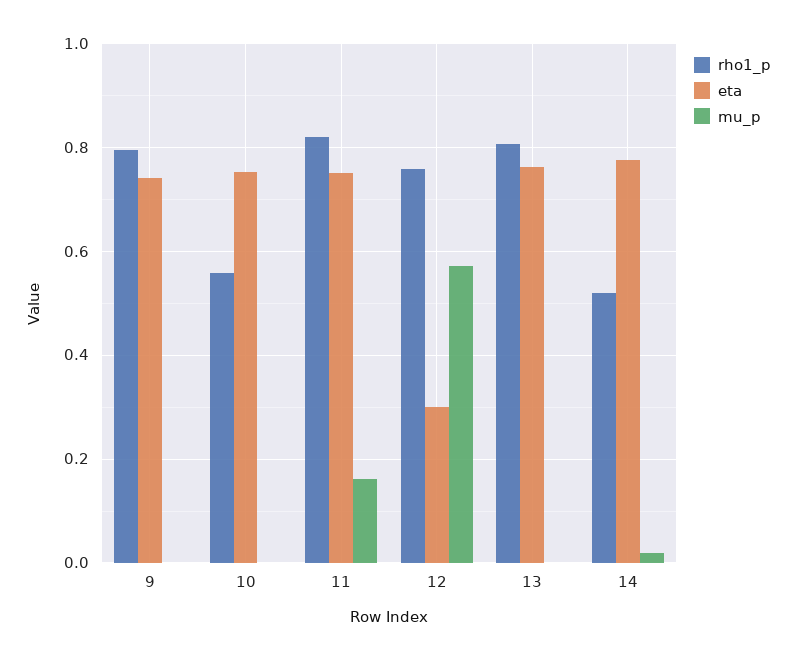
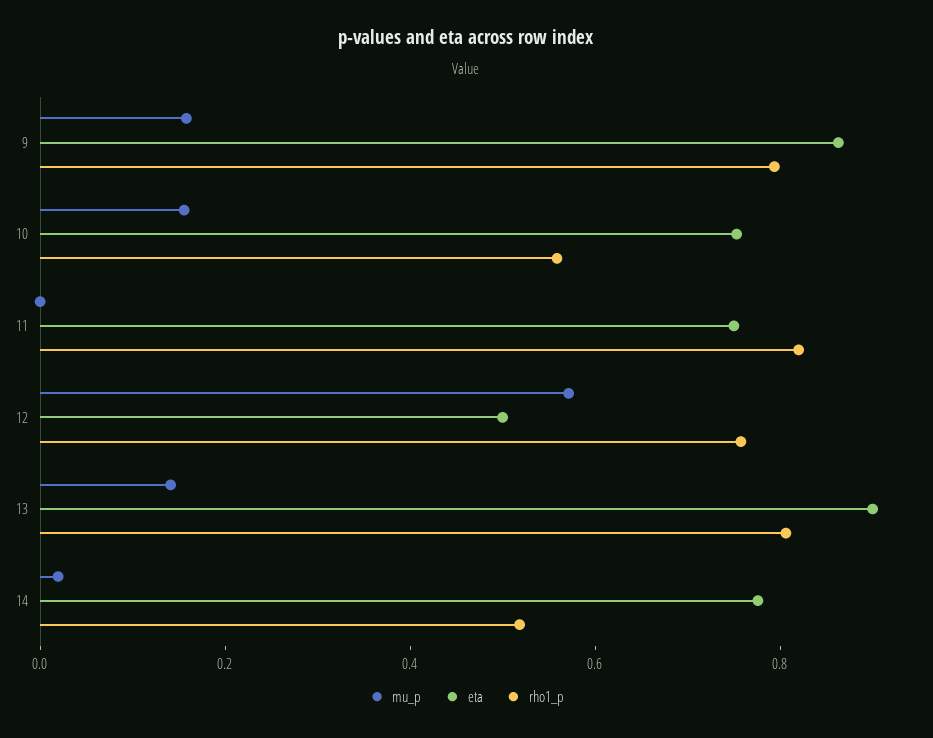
  {
    "rho1_p": {
      "9": 0.8,
      "10": 0.56,
      "11": 0.82,
      "12": 0.76,
      "13": 0.8,
      "14": 0.52
    },
    "eta": {
-     "9": 0.74,
+     "9": 0.85,
      "10": 0.76,
      "11": 0.76,
-     "12": 0.3,
+     "12": 0.5,
-     "13": 0.76,
+     "13": 0.9,
      "14": 0.78
    },
    "mu_p": {
-     "9": 0,
+     "9": 0.15,
-     "10": 0,
+     "10": 0.15,
-     "11": 0.16,
+     "11": 0,
      "12": 0.58,
-     "13": 0,
+     "13": 0.15,
      "14": 0.02
    }
  }

